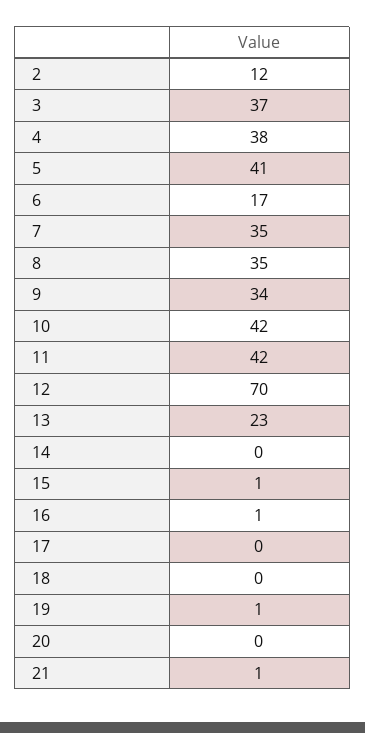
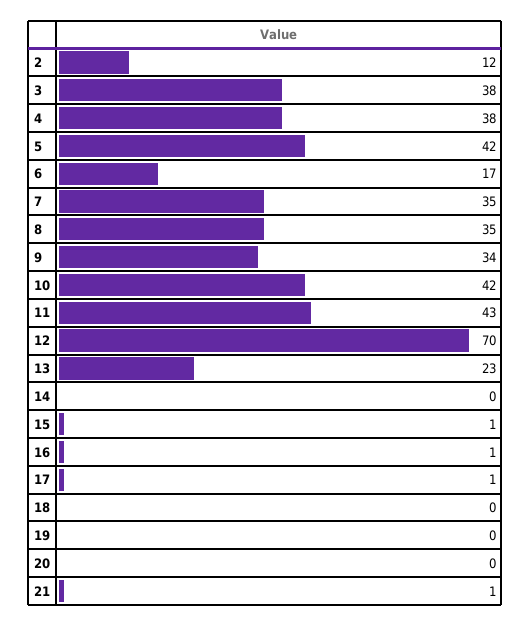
  {
    "2": 12,
-   "3": 37,
+   "3": 38,
    "4": 38,
-   "5": 41,
+   "5": 42,
    "6": 17,
    "7": 35,
    "8": 35,
    "9": 34,
    "10": 42,
-   "11": 42,
+   "11": 43,
    "12": 70,
    "13": 23,
    "14": 0,
    "15": 1,
    "16": 1,
-   "17": 0,
+   "17": 1,
    "18": 0,
-   "19": 1,
+   "19": 0,
    "20": 0,
    "21": 1
  }

